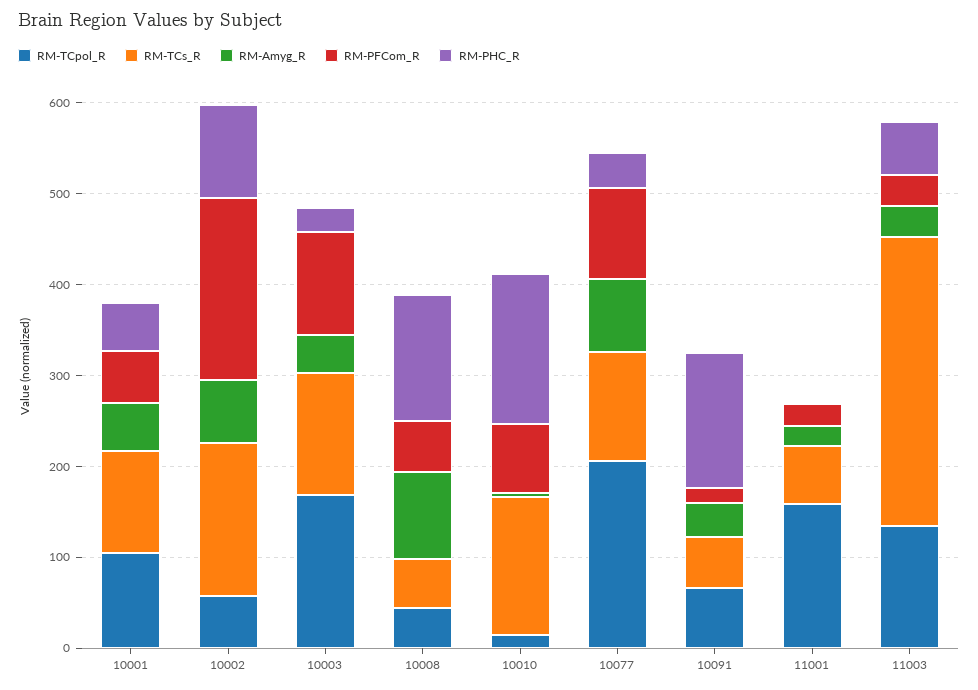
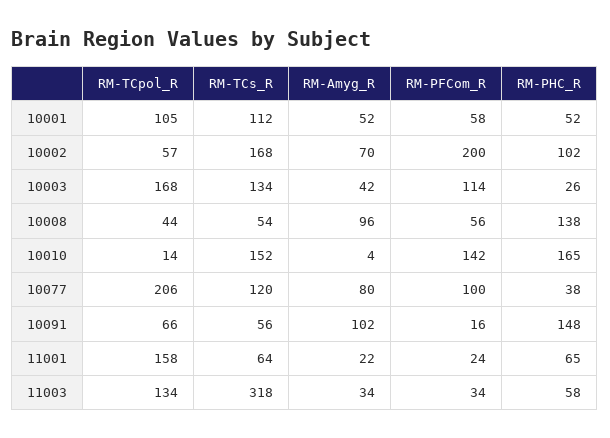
  {
    "RM-TCpol_R": {
      "10001": 105,
      "10002": 57,
      "10003": 168,
      "10008": 44,
      "10010": 14,
      "10077": 206,
      "10091": 66,
      "11001": 158,
      "11003": 134
    },
    "RM-TCs_R": {
      "10001": 112,
      "10002": 168,
      "10003": 134,
      "10008": 54,
      "10010": 152,
      "10077": 120,
      "10091": 56,
      "11001": 64,
      "11003": 318
    },
    "RM-Amyg_R": {
      "10001": 52,
      "10002": 70,
      "10003": 42,
      "10008": 96,
      "10010": 4,
      "10077": 80,
-     "10091": 40,
+     "10091": 102,
      "11001": 22,
      "11003": 34
    },
    "RM-PFCom_R": {
      "10001": 58,
      "10002": 200,
      "10003": 114,
      "10008": 56,
-     "10010": 80,
+     "10010": 142,
      "10077": 100,
      "10091": 16,
      "11001": 24,
      "11003": 34
    },
    "RM-PHC_R": {
      "10001": 52,
      "10002": 102,
      "10003": 26,
      "10008": 138,
      "10010": 165,
      "10077": 38,
      "10091": 148,
-     "11001": 0,
+     "11001": 65,
      "11003": 58
    }
  }

